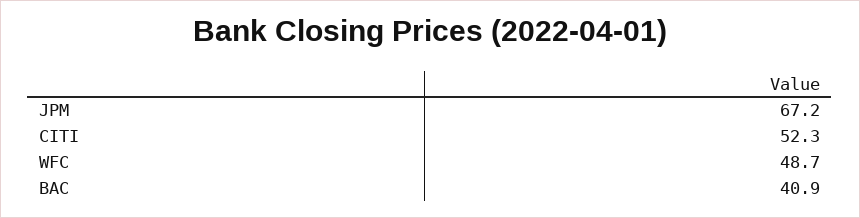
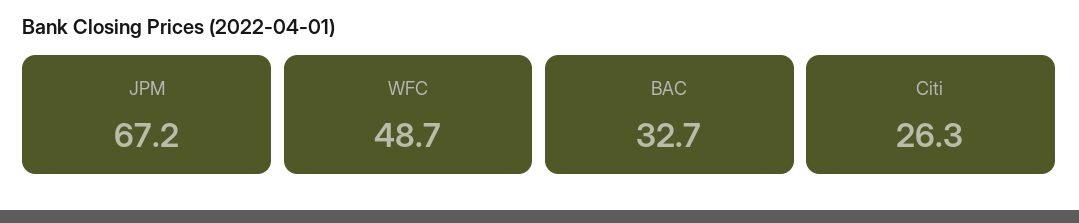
  {
    "JPM": 67.2,
-   "CITI": 52.3,
+   "CITI": 26.3,
    "WFC": 48.7,
-   "BAC": 40.9
+   "BAC": 32.7
  }

